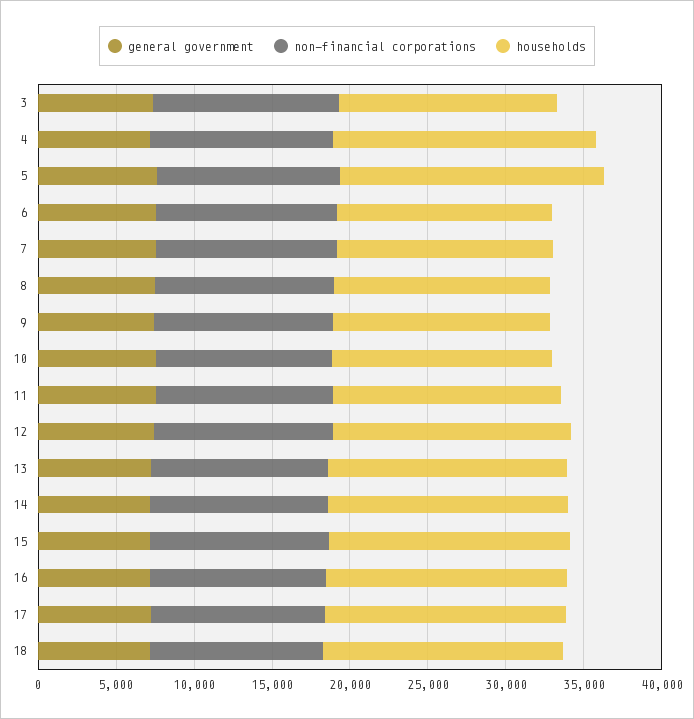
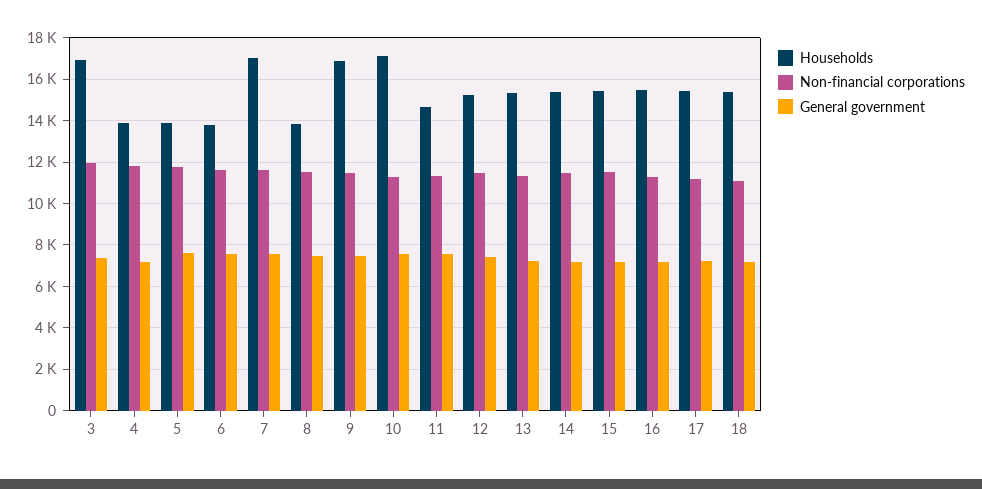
  {
    "general government": {
      "3": 7500,
      "4": 7000,
      "5": 7500,
      "6": 7500,
      "7": 7500,
      "8": 7500,
      "9": 7500,
      "10": 7500,
      "11": 7500,
      "12": 7500,
      "13": 7000,
      "14": 7000,
      "15": 7000,
      "16": 7000,
      "17": 7000,
      "18": 7000
    },
    "non-financial corporations": {
      "3": 12000,
      "4": 12000,
      "5": 12000,
      "6": 11500,
      "7": 11500,
      "8": 11500,
      "9": 11500,
      "10": 11500,
      "11": 11500,
      "12": 11500,
      "13": 11500,
      "14": 11500,
      "15": 11500,
      "16": 11500,
      "17": 11000,
      "18": 11000
    },
    "households": {
-     "3": 14000,
+     "3": 17000,
-     "4": 17000,
+     "4": 14000,
-     "5": 17000,
+     "5": 14000,
      "6": 14000,
-     "7": 14000,
+     "7": 17000,
      "8": 14000,
-     "9": 14000,
+     "9": 17000,
-     "10": 14000,
+     "10": 17000,
      "11": 14500,
      "12": 15000,
      "13": 15500,
      "14": 15500,
      "15": 15500,
      "16": 15500,
      "17": 15500,
      "18": 15500
    }
  }

